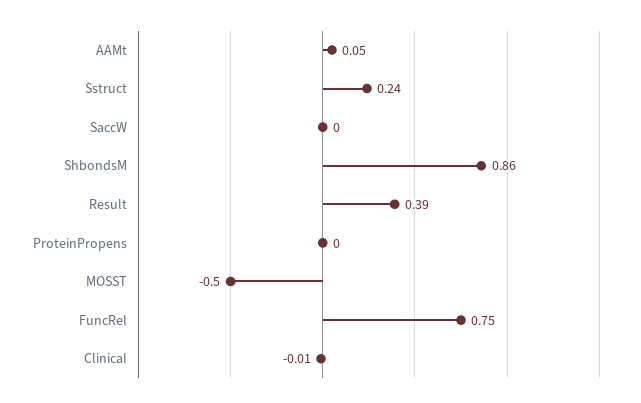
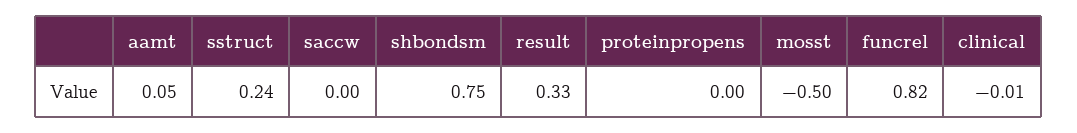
  {
    "AAMt": 0.05,
    "Sstruct": 0.24,
    "SaccW": 0,
-   "ShbondsM": 0.86,
+   "ShbondsM": 0.75,
-   "Result": 0.39,
+   "Result": 0.33,
    "ProteinPropens": 0,
    "MOSST": -0.5,
-   "FuncRel": 0.75,
+   "FuncRel": 0.82,
    "Clinical": -0.01
  }

